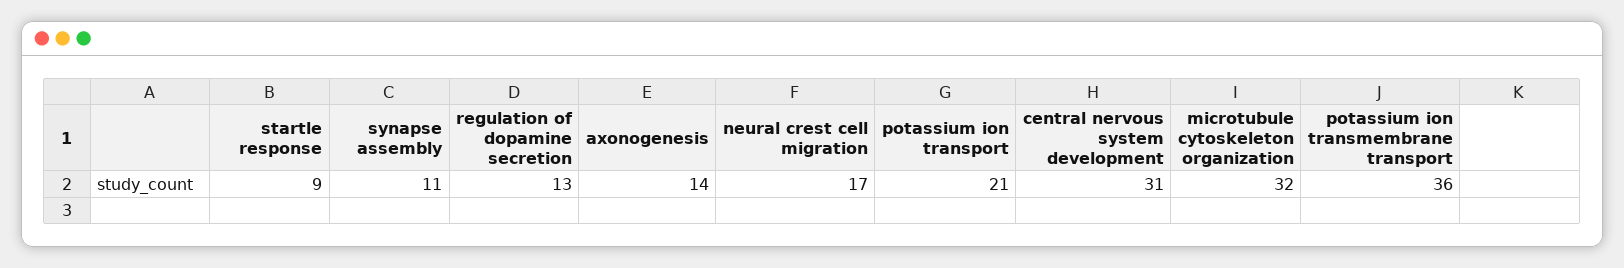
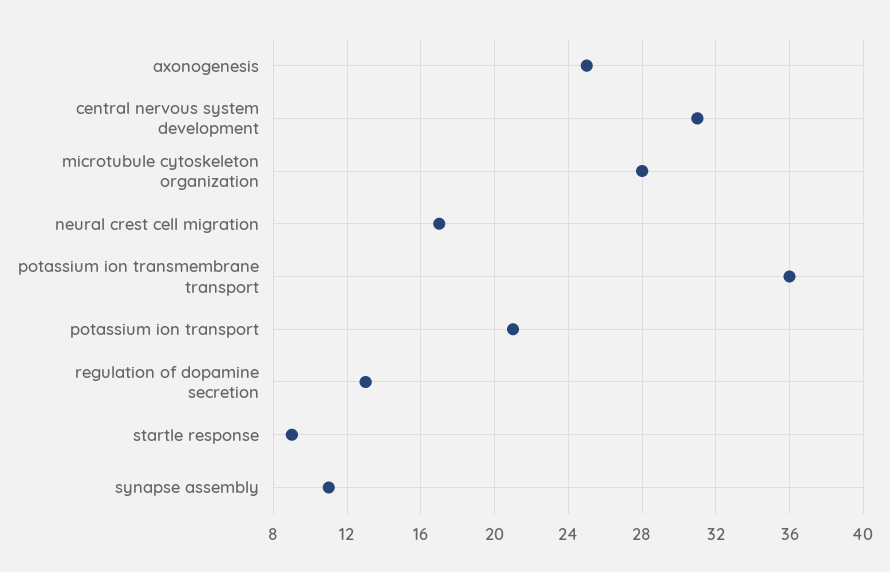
  {
    "startle response": 9,
    "synapse assembly": 11,
    "regulation of dopamine secretion": 13,
-   "axonogenesis": 14,
+   "axonogenesis": 25,
    "neural crest cell migration": 17,
    "potassium ion transport": 21,
    "central nervous system development": 31,
-   "microtubule cytoskeleton organization": 32,
+   "microtubule cytoskeleton organization": 28,
    "potassium ion transmembrane transport": 36
  }

